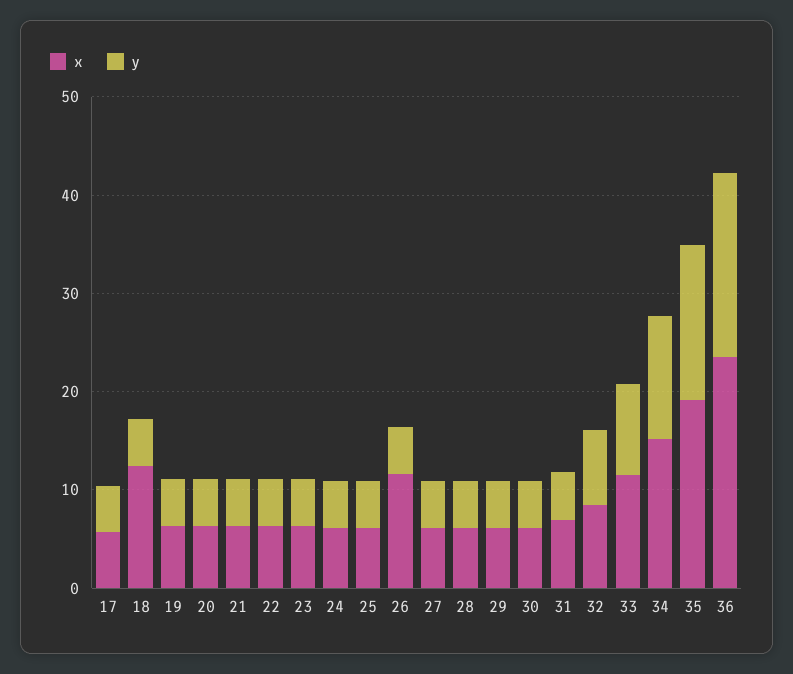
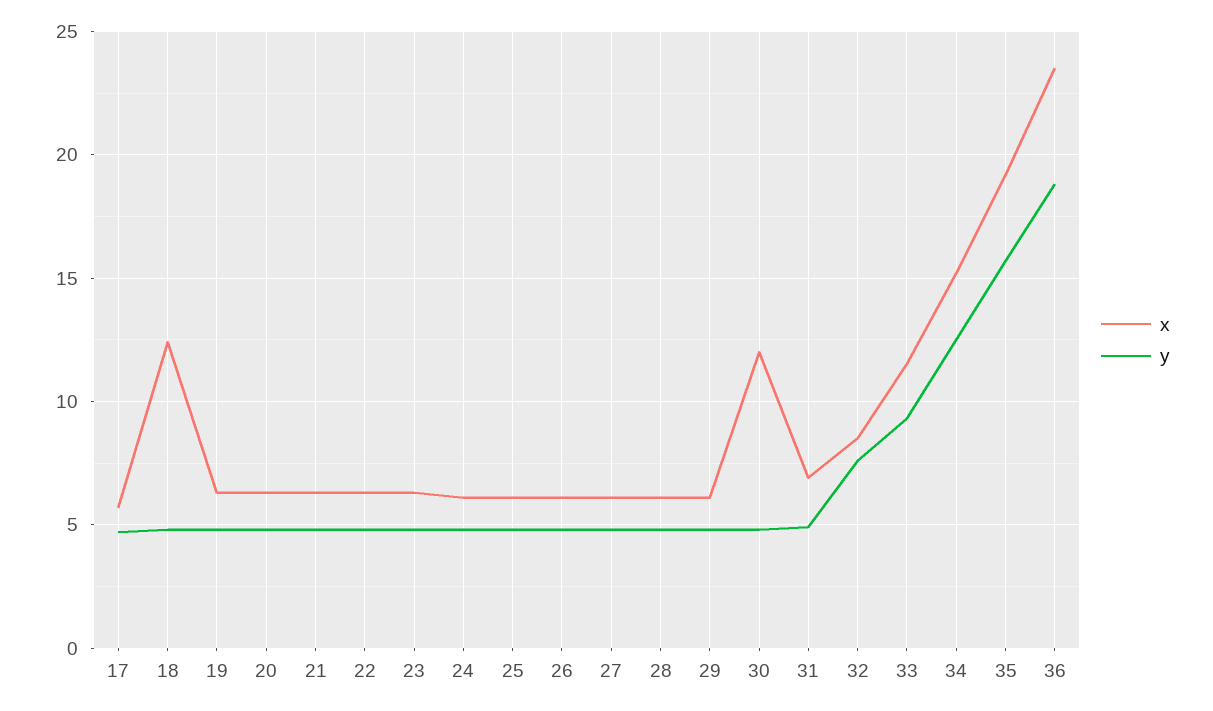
  {
    "x": {
      "17": 5.5,
      "18": 12.5,
      "19": 6.5,
      "20": 6.5,
      "21": 6.5,
      "22": 6.5,
      "23": 6.5,
      "24": 6,
      "25": 6,
-     "26": 12,
+     "26": 6,
      "27": 6,
      "28": 6,
      "29": 6,
-     "30": 6,
+     "30": 12,
      "31": 7,
      "32": 8.5,
      "33": 11.5,
      "34": 15,
      "35": 19,
      "36": 23.5
    },
    "y": {
      "17": 4.5,
      "18": 5,
      "19": 5,
      "20": 5,
      "21": 5,
      "22": 5,
      "23": 5,
      "24": 5,
      "25": 5,
      "26": 5,
      "27": 5,
      "28": 5,
      "29": 5,
      "30": 5,
      "31": 5,
      "32": 7.5,
      "33": 9.5,
      "34": 12.5,
      "35": 15.5,
      "36": 19
    }
  }

